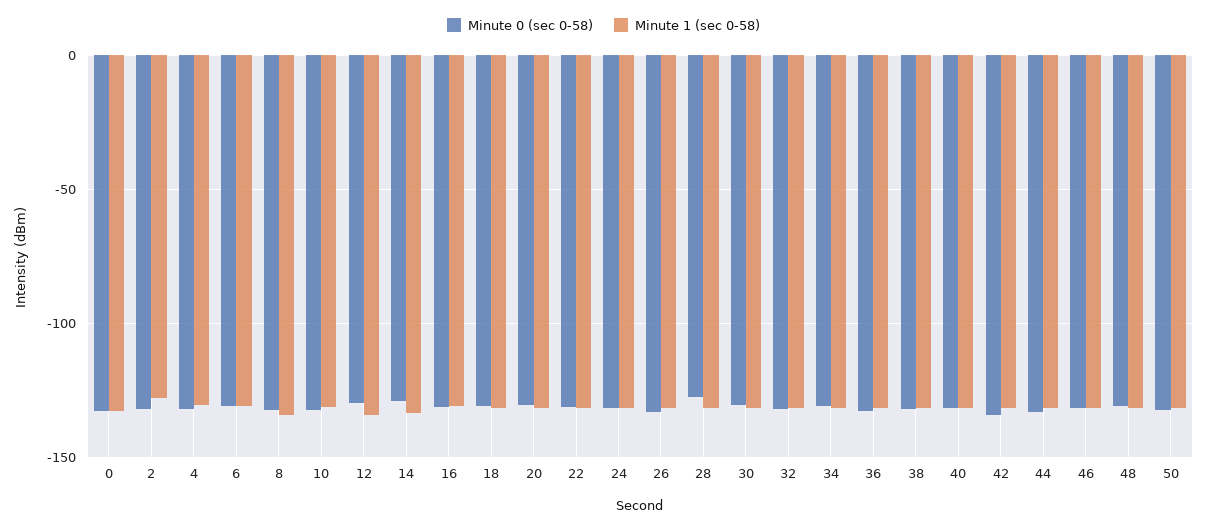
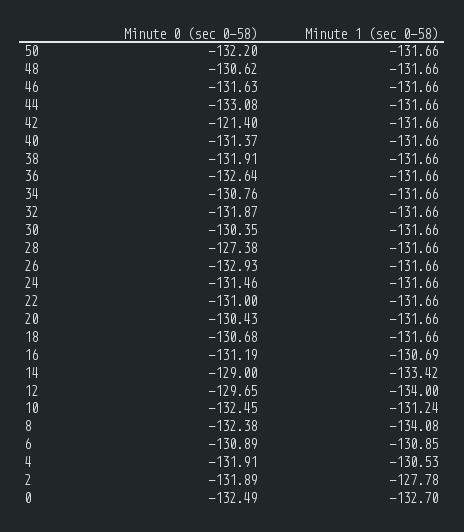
  {
    "Minute 0 (sec 0-58)": {
      "0": -132.49,
      "2": -131.89,
      "4": -131.91,
      "6": -130.89,
      "8": -132.38,
      "10": -132.45,
      "12": -129.65,
      "14": -129,
      "16": -131.19,
      "18": -130.68,
      "20": -130.43,
      "22": -131,
      "24": -131.46,
      "26": -132.93,
      "28": -127.38,
      "30": -130.35,
      "32": -131.87,
      "34": -130.76,
      "36": -132.64,
      "38": -131.91,
      "40": -131.37,
-     "42": -135,
+     "42": -121.4,
      "44": -133.08,
      "46": -131.63,
      "48": -130.62,
      "50": -132.2
    },
    "Minute 1 (sec 0-58)": {
      "0": -132.7,
      "2": -127.78,
      "4": -130.53,
      "6": -130.85,
      "8": -134.08,
      "10": -131.24,
      "12": -134,
      "14": -133.42,
      "16": -130.69,
      "18": -131.66,
      "20": -131.66,
      "22": -131.66,
      "24": -131.66,
      "26": -131.66,
      "28": -131.66,
      "30": -131.66,
      "32": -131.66,
      "34": -131.66,
      "36": -131.66,
      "38": -131.66,
      "40": -131.66,
      "42": -131.66,
      "44": -131.66,
      "46": -131.66,
      "48": -131.66,
      "50": -131.66
    }
  }

